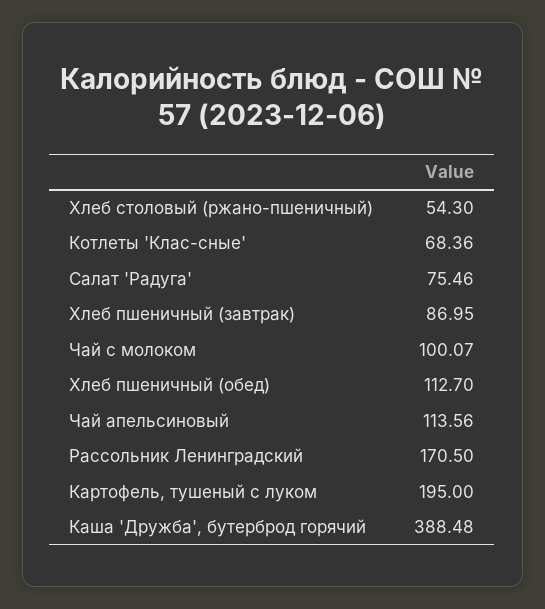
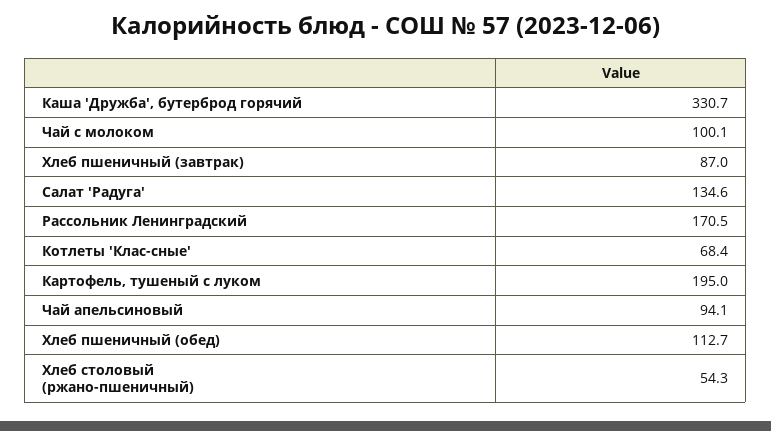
  {
    "Хлеб столовый (ржано-пшеничный)": 54.3,
    "Котлеты 'Клас-сные'": 68.36,
-   "Салат 'Радуга'": 75.46,
+   "Салат 'Радуга'": 134.6,
    "Хлеб пшеничный (завтрак)": 86.95,
    "Чай с молоком": 100.07,
    "Хлеб пшеничный (обед)": 112.7,
-   "Чай апельсиновый": 113.56,
+   "Чай апельсиновый": 94.1,
    "Рассольник Ленинградский": 170.5,
    "Картофель, тушеный с луком": 195,
-   "Каша 'Дружба', бутерброд горячий": 388.48
+   "Каша 'Дружба', бутерброд горячий": 330.7
  }

